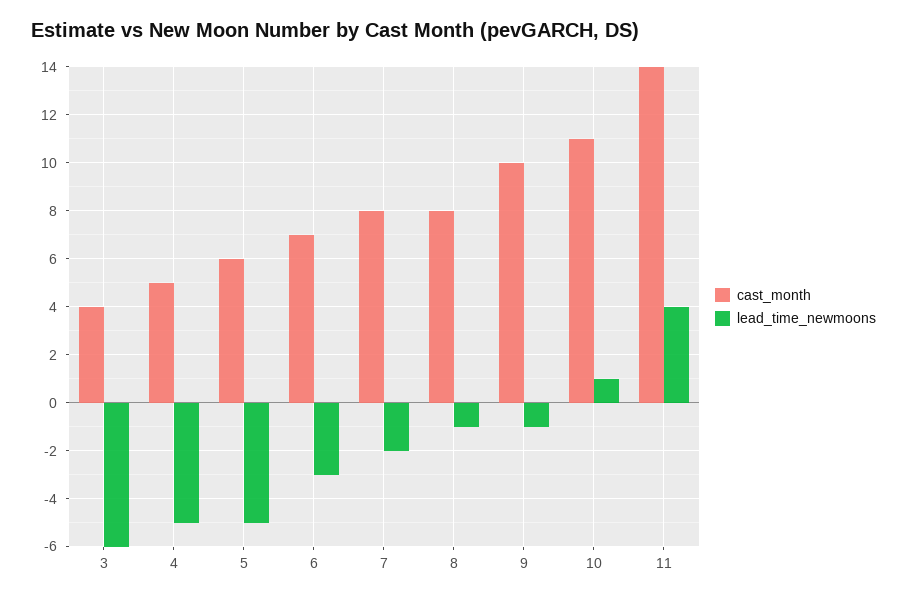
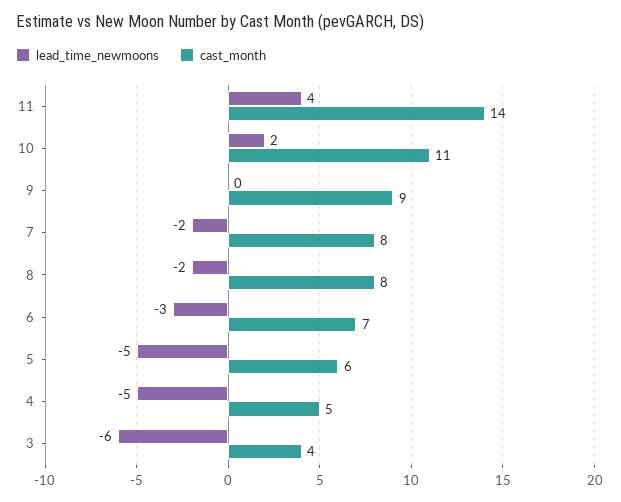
  {
    "cast_month": {
      "3": 4,
      "4": 5,
      "5": 6,
      "6": 7,
      "7": 8,
      "8": 8,
-     "9": 10,
+     "9": 9,
      "10": 11,
      "11": 14
    },
    "lead_time_newmoons": {
      "3": -6,
      "4": -5,
      "5": -5,
      "6": -3,
      "7": -2,
-     "8": -1,
+     "8": -2,
-     "9": -1,
+     "9": 0,
-     "10": 1,
+     "10": 2,
      "11": 4
    }
  }

